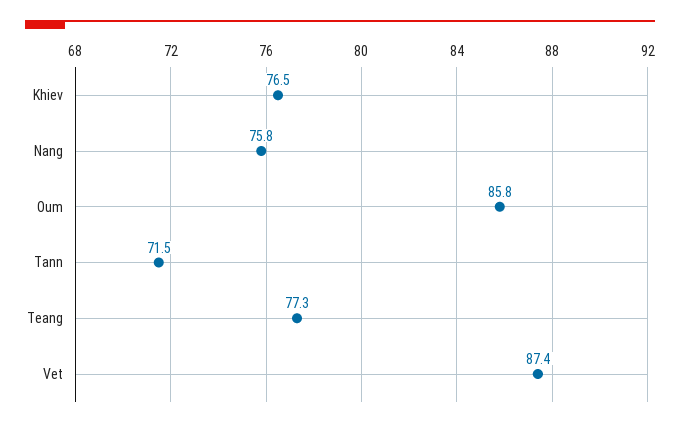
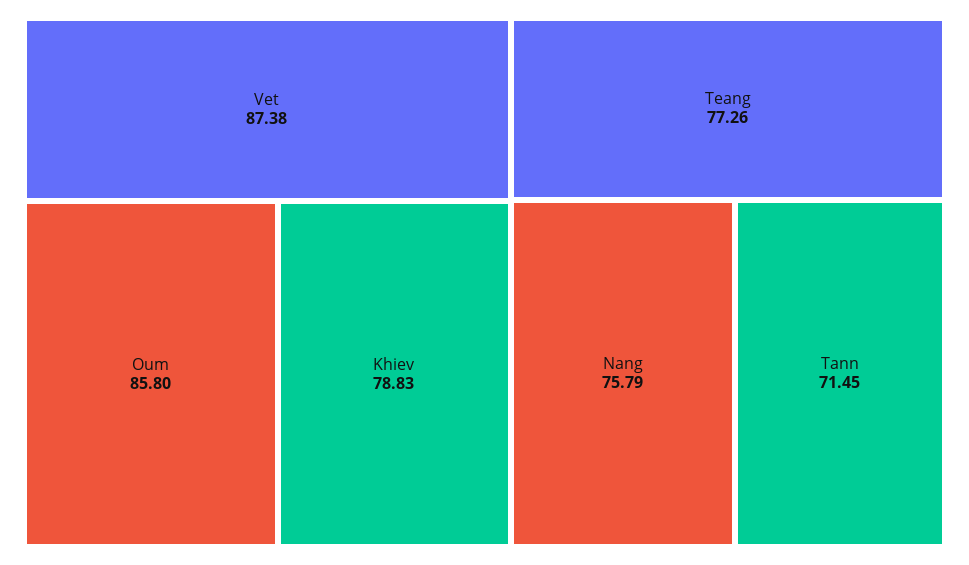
  {
-   "Khiev": 76.5,
+   "Khiev": 78.83,
    "Nang": 75.79,
    "Oum": 85.8,
    "Tann": 71.45,
    "Teang": 77.26,
    "Vet": 87.38
  }

